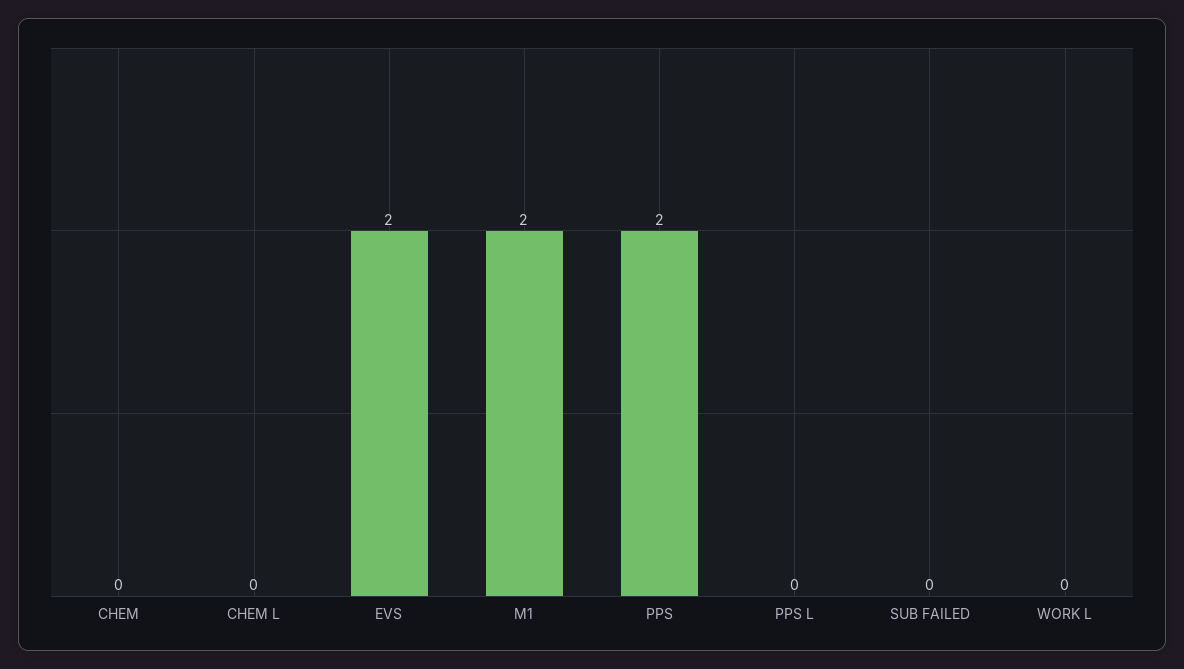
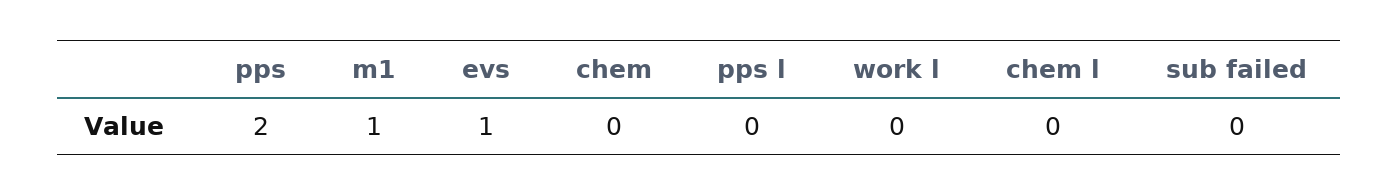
  {
    "CHEM": 0,
    "CHEM L": 0,
-   "EVS": 2,
+   "EVS": 1,
-   "M1": 2,
+   "M1": 1,
    "PPS": 2,
    "PPS L": 0,
    "SUB FAILED": 0,
    "WORK L": 0
  }

